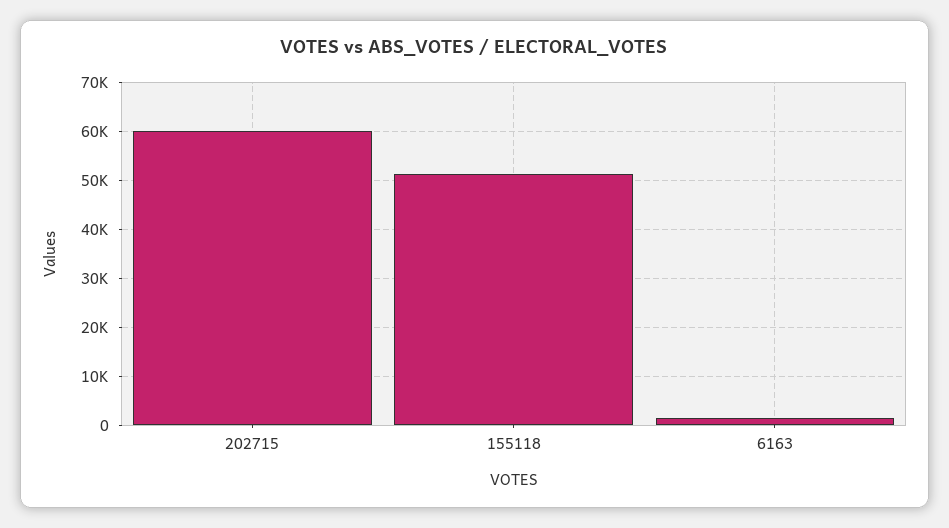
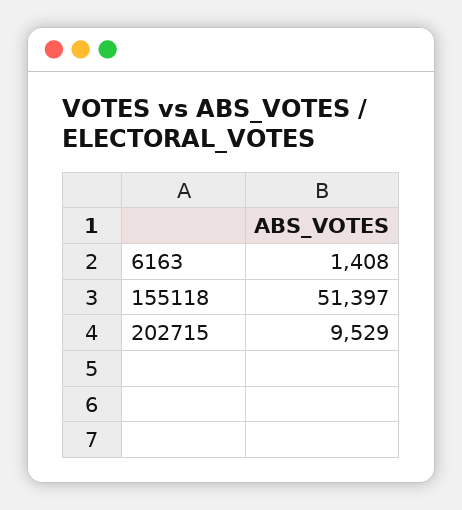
  {
-   "202715": 60000,
+   "202715": 9529,
    "155118": 51397,
    "6163": 1408
  }

